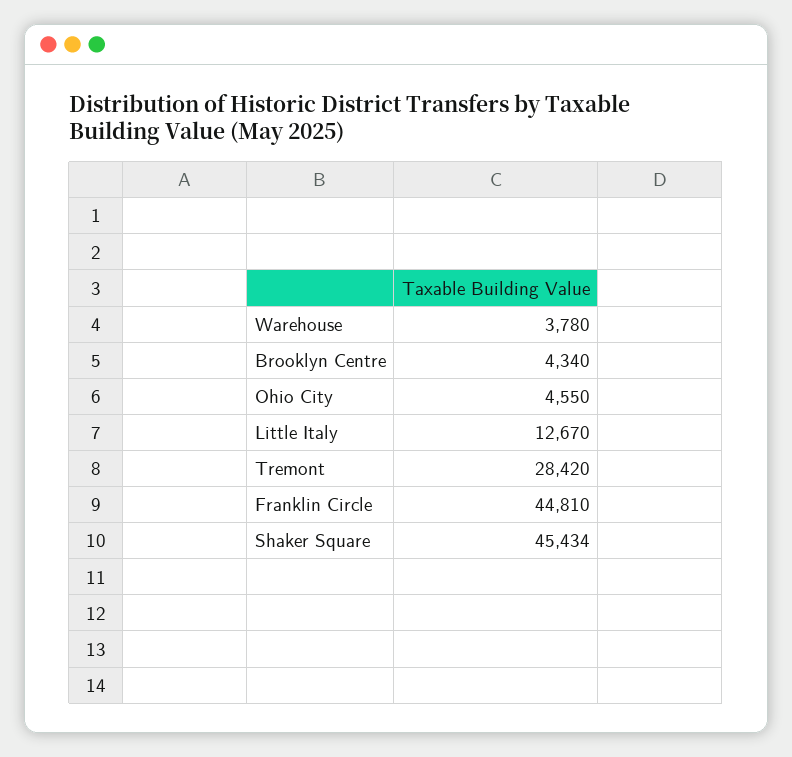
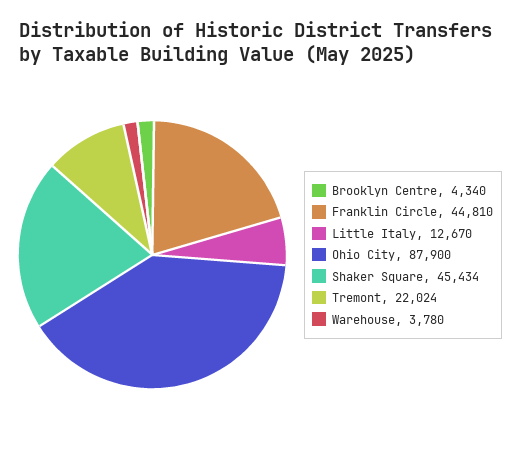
  {
    "Warehouse": 3780,
    "Brooklyn Centre": 4340,
-   "Ohio City": 4550,
+   "Ohio City": 87900,
    "Little Italy": 12670,
-   "Tremont": 28420,
+   "Tremont": 22024,
    "Franklin Circle": 44810,
    "Shaker Square": 45434
  }

